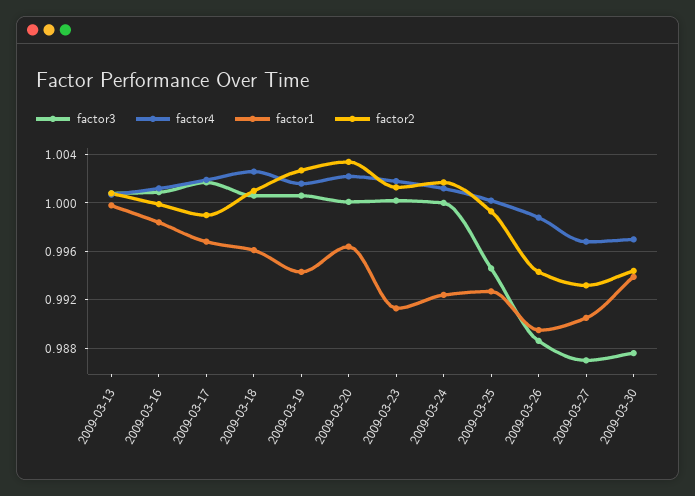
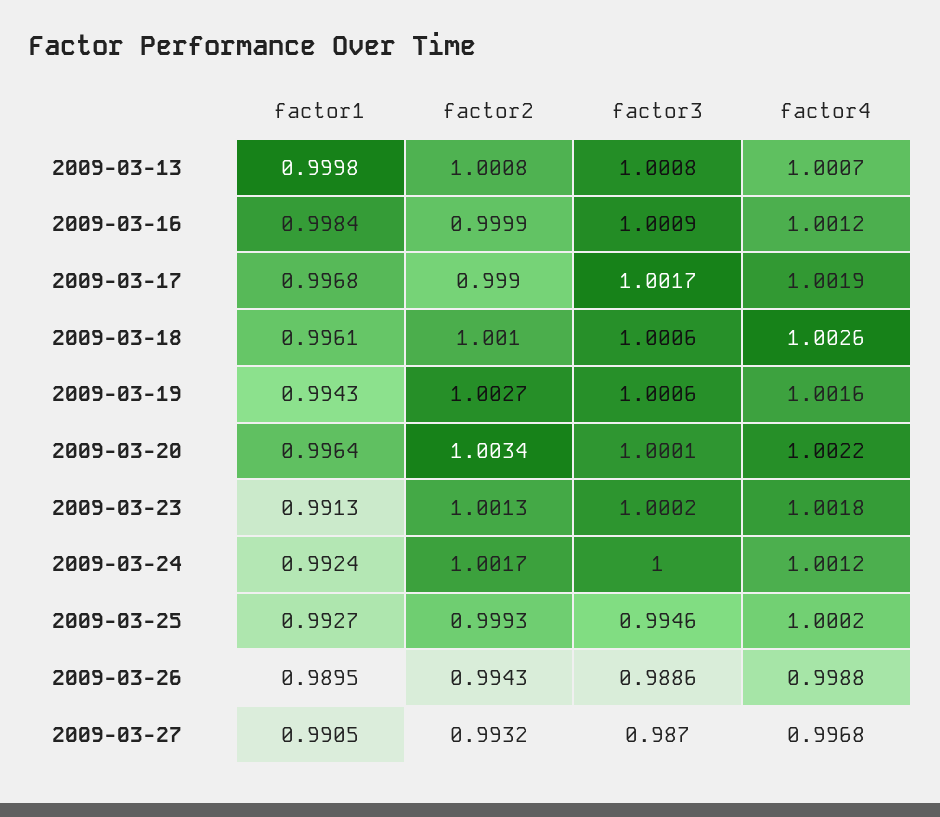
  {
    "factor3": {
      "2009-03-13": 1.0008,
      "2009-03-16": 1.0009,
      "2009-03-17": 1.0017,
      "2009-03-18": 1.0006,
      "2009-03-19": 1.0006,
      "2009-03-20": 1.0001,
      "2009-03-23": 1.0002,
      "2009-03-24": 1,
      "2009-03-25": 0.9946,
      "2009-03-26": 0.9886,
-     "2009-03-27": 0.987,
+     "2009-03-27": 0.987
-     "2009-03-30": 0.9875
    },
    "factor4": {
      "2009-03-13": 1.0007,
      "2009-03-16": 1.0012,
      "2009-03-17": 1.0019,
      "2009-03-18": 1.0026,
      "2009-03-19": 1.0016,
      "2009-03-20": 1.0022,
      "2009-03-23": 1.0018,
      "2009-03-24": 1.0012,
      "2009-03-25": 1.0002,
      "2009-03-26": 0.9988,
-     "2009-03-27": 0.9968,
+     "2009-03-27": 0.9968
-     "2009-03-30": 0.997
    },
    "factor1": {
      "2009-03-13": 0.9998,
      "2009-03-16": 0.9984,
      "2009-03-17": 0.9968,
      "2009-03-18": 0.9961,
      "2009-03-19": 0.9943,
      "2009-03-20": 0.9964,
      "2009-03-23": 0.9913,
      "2009-03-24": 0.9924,
      "2009-03-25": 0.9927,
      "2009-03-26": 0.9895,
-     "2009-03-27": 0.9905,
+     "2009-03-27": 0.9905
-     "2009-03-30": 0.994
    },
    "factor2": {
      "2009-03-13": 1.0008,
      "2009-03-16": 0.9999,
      "2009-03-17": 0.999,
      "2009-03-18": 1.001,
      "2009-03-19": 1.0027,
      "2009-03-20": 1.0034,
      "2009-03-23": 1.0013,
      "2009-03-24": 1.0017,
      "2009-03-25": 0.9993,
      "2009-03-26": 0.9943,
-     "2009-03-27": 0.9932,
+     "2009-03-27": 0.9932
-     "2009-03-30": 0.9945
    }
  }

